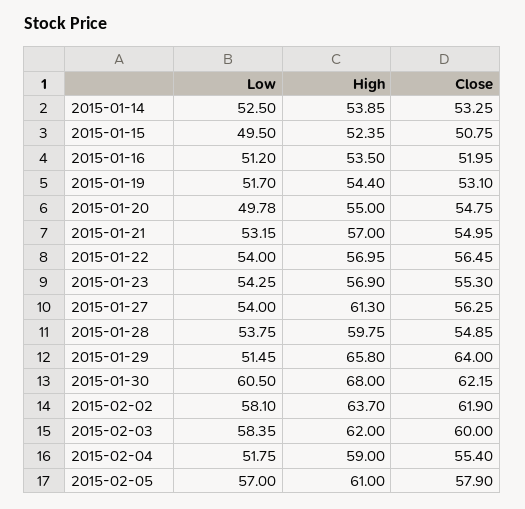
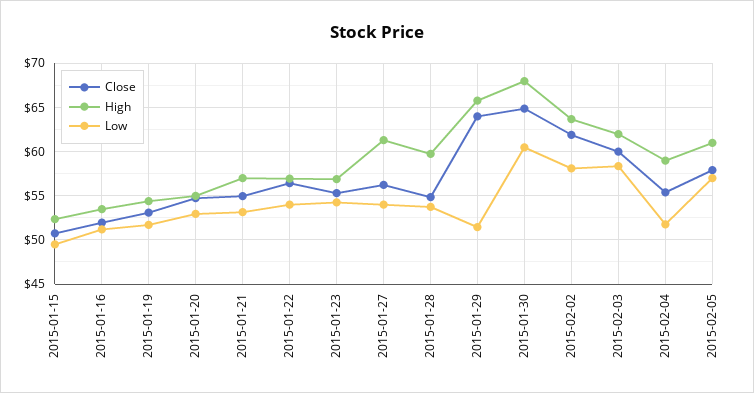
  {
    "Low": {
-     "2015-01-14": 52.5,
      "2015-01-15": 49.5,
      "2015-01-16": 51.2,
      "2015-01-19": 51.7,
-     "2015-01-20": 49.78,
+     "2015-01-20": 53,
      "2015-01-21": 53.15,
      "2015-01-22": 54,
      "2015-01-23": 54.25,
      "2015-01-27": 54,
      "2015-01-28": 53.75,
      "2015-01-29": 51.45,
      "2015-01-30": 60.5,
      "2015-02-02": 58.1,
      "2015-02-03": 58.35,
      "2015-02-04": 51.75,
      "2015-02-05": 57
    },
    "High": {
-     "2015-01-14": 53.85,
      "2015-01-15": 52.35,
      "2015-01-16": 53.5,
      "2015-01-19": 54.4,
      "2015-01-20": 55,
      "2015-01-21": 57,
      "2015-01-22": 56.95,
      "2015-01-23": 56.9,
      "2015-01-27": 61.3,
      "2015-01-28": 59.75,
      "2015-01-29": 65.8,
      "2015-01-30": 68,
      "2015-02-02": 63.7,
      "2015-02-03": 62,
      "2015-02-04": 59,
      "2015-02-05": 61
    },
    "Close": {
-     "2015-01-14": 53.25,
      "2015-01-15": 50.75,
      "2015-01-16": 51.95,
      "2015-01-19": 53.1,
      "2015-01-20": 54.75,
      "2015-01-21": 54.95,
      "2015-01-22": 56.45,
      "2015-01-23": 55.3,
      "2015-01-27": 56.25,
      "2015-01-28": 54.85,
      "2015-01-29": 64,
-     "2015-01-30": 62.15,
+     "2015-01-30": 65,
      "2015-02-02": 61.9,
      "2015-02-03": 60,
      "2015-02-04": 55.4,
      "2015-02-05": 57.9
    }
  }

